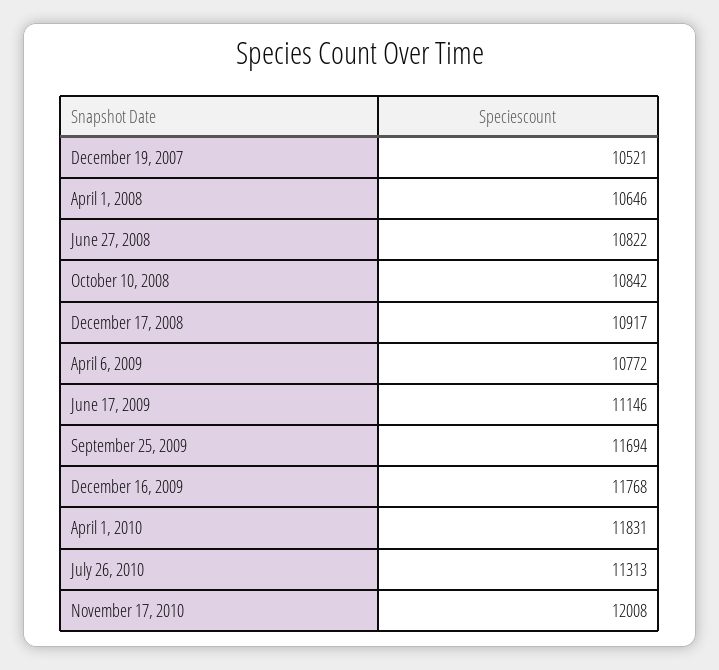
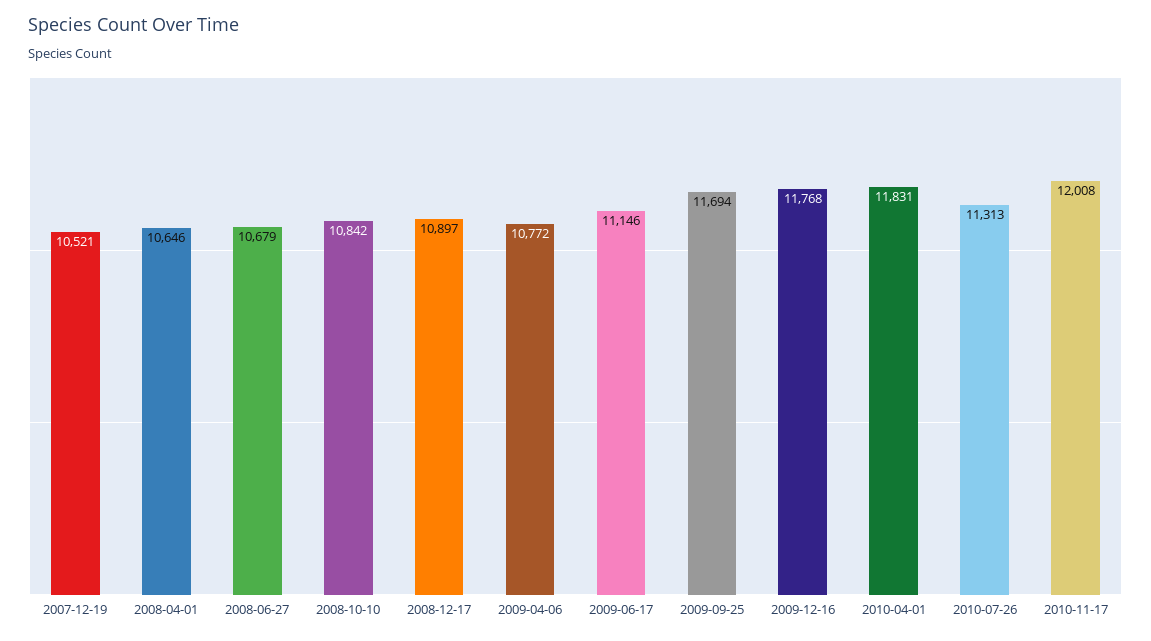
  {
    "December 19, 2007": 10521,
    "April 1, 2008": 10646,
-   "June 27, 2008": 10822,
+   "June 27, 2008": 10679,
    "October 10, 2008": 10842,
-   "December 17, 2008": 10917,
+   "December 17, 2008": 10897,
    "April 6, 2009": 10772,
    "June 17, 2009": 11146,
    "September 25, 2009": 11694,
    "December 16, 2009": 11768,
    "April 1, 2010": 11831,
    "July 26, 2010": 11313,
    "November 17, 2010": 12008
  }

